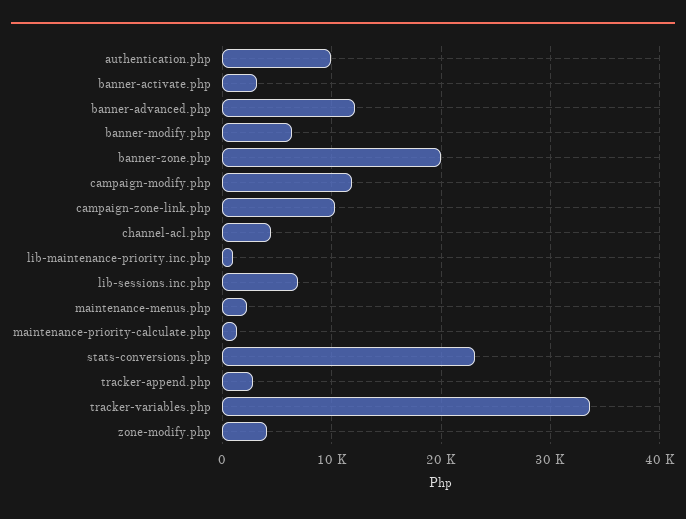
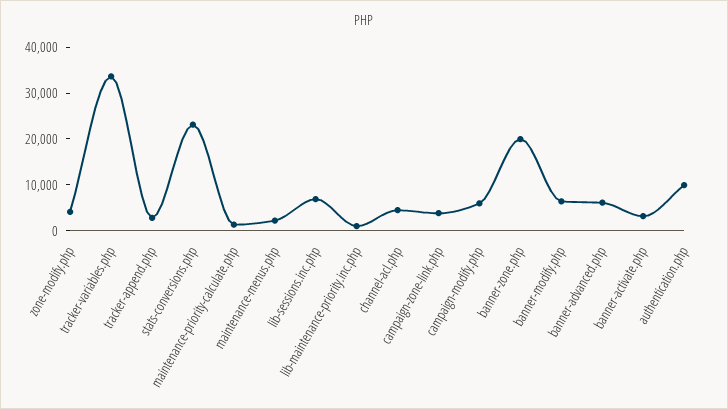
  {
    "authentication.php": 10000,
    "banner-activate.php": 3000,
-   "banner-advanced.php": 12000,
+   "banner-advanced.php": 6000,
    "banner-modify.php": 6000,
    "banner-zone.php": 20000,
-   "campaign-modify.php": 12000,
+   "campaign-modify.php": 6000,
-   "campaign-zone-link.php": 10000,
+   "campaign-zone-link.php": 4000,
    "channel-acl.php": 4000,
    "lib-maintenance-priority.inc.php": 1000,
    "lib-sessions.inc.php": 7000,
    "maintenance-menus.php": 2000,
    "maintenance-priority-calculate.php": 1000,
    "stats-conversions.php": 23000,
    "tracker-append.php": 3000,
    "tracker-variables.php": 34000,
    "zone-modify.php": 4000
  }

